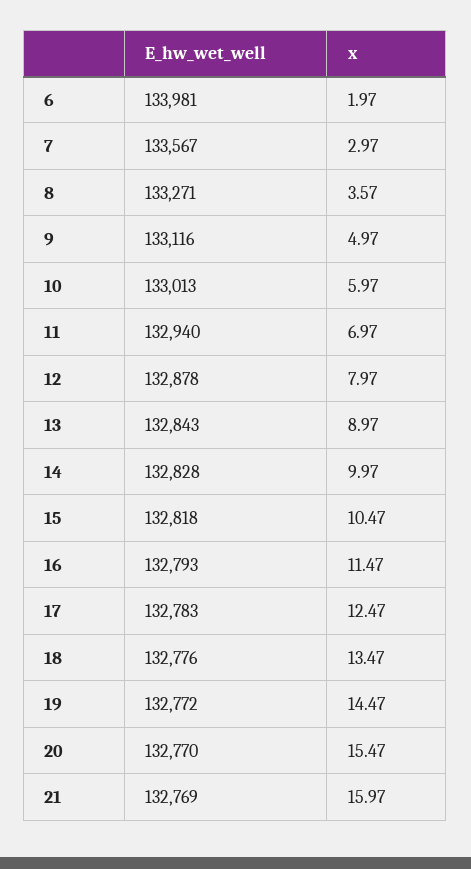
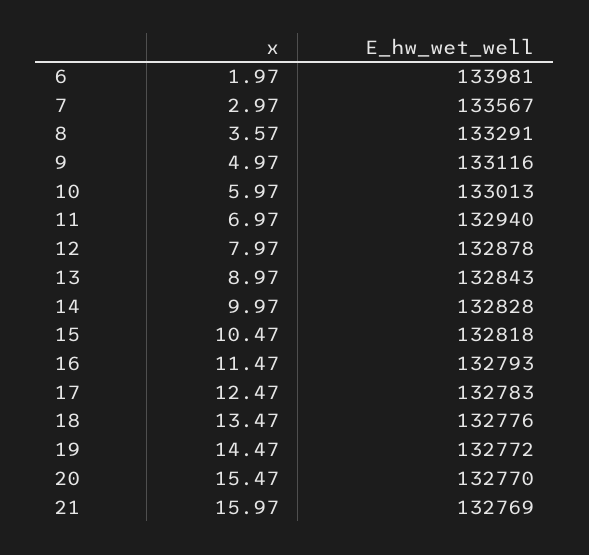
  {
    "E_hw_wet_well": {
      "6": 133981,
      "7": 133567,
-     "8": 133271,
+     "8": 133291,
      "9": 133116,
      "10": 133013,
      "11": 132940,
      "12": 132878,
      "13": 132843,
      "14": 132828,
      "15": 132818,
      "16": 132793,
      "17": 132783,
      "18": 132776,
      "19": 132772,
      "20": 132770,
      "21": 132769
    },
    "x": {
      "6": 1.97,
      "7": 2.97,
      "8": 3.57,
      "9": 4.97,
      "10": 5.97,
      "11": 6.97,
      "12": 7.97,
      "13": 8.97,
      "14": 9.97,
      "15": 10.47,
      "16": 11.47,
      "17": 12.47,
      "18": 13.47,
      "19": 14.47,
      "20": 15.47,
      "21": 15.97
    }
  }

